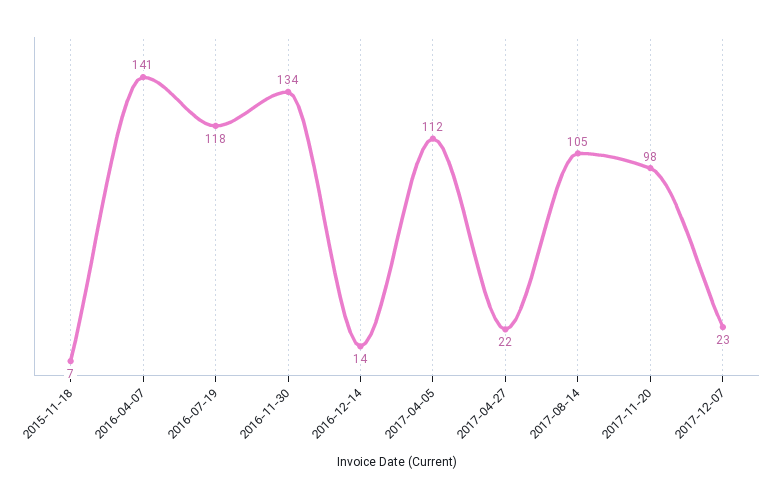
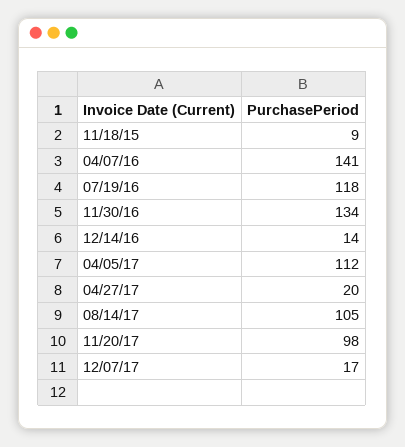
  {
-   "2015-11-18": 7,
+   "2015-11-18": 9,
    "2016-04-07": 141,
    "2016-07-19": 118,
    "2016-11-30": 134,
    "2016-12-14": 14,
    "2017-04-05": 112,
-   "2017-04-27": 22,
+   "2017-04-27": 20,
    "2017-08-14": 105,
    "2017-11-20": 98,
-   "2017-12-07": 23
+   "2017-12-07": 17
  }

